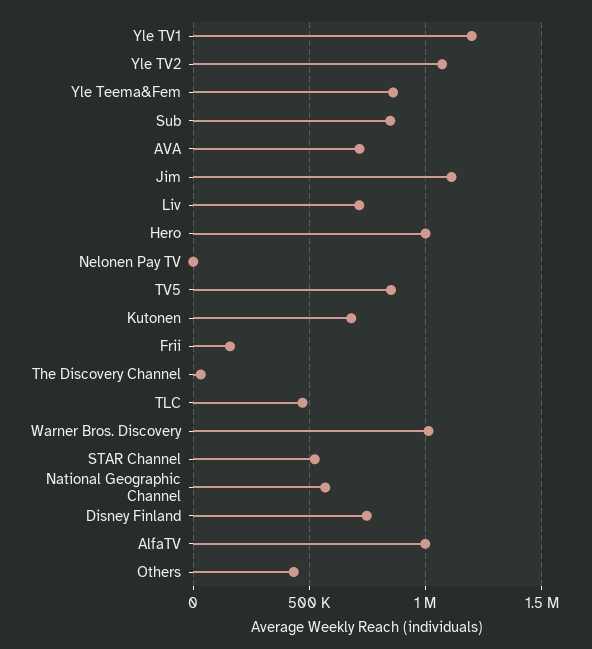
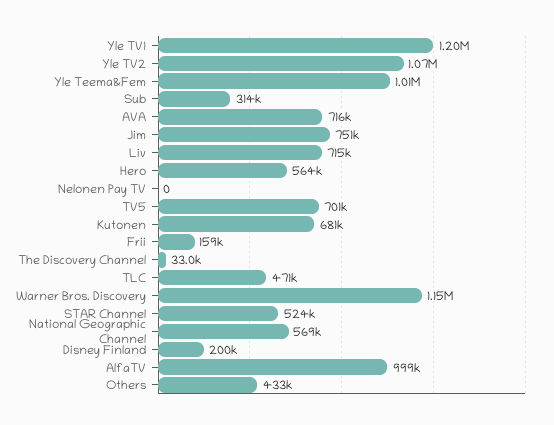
  {
    "Yle TV1": 1200000,
    "Yle TV2": 1070000,
-   "Yle Teema&Fem": 850000,
+   "Yle Teema&Fem": 1010000,
-   "Sub": 850000,
+   "Sub": 314000,
    "AVA": 716000,
-   "Jim": 1100000,
+   "Jim": 751000,
    "Liv": 715000,
-   "Hero": 1000000,
+   "Hero": 564000,
    "Nelonen Pay TV": 0,
-   "TV5": 850000,
+   "TV5": 701000,
    "Kutonen": 681000,
    "Frii": 159000,
    "The Discovery Channel": 33000,
    "TLC": 471000,
-   "Warner Bros. Discovery": 1000000,
+   "Warner Bros. Discovery": 1150000,
    "STAR Channel": 524000,
    "National Geographic Channel": 569000,
-   "Disney Finland": 750000,
+   "Disney Finland": 200000,
    "AlfaTV": 999000,
    "Others": 433000
  }

